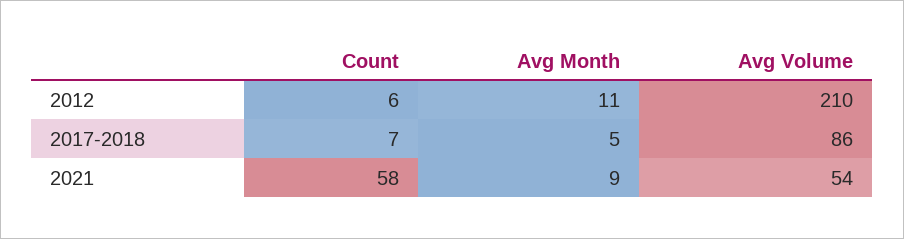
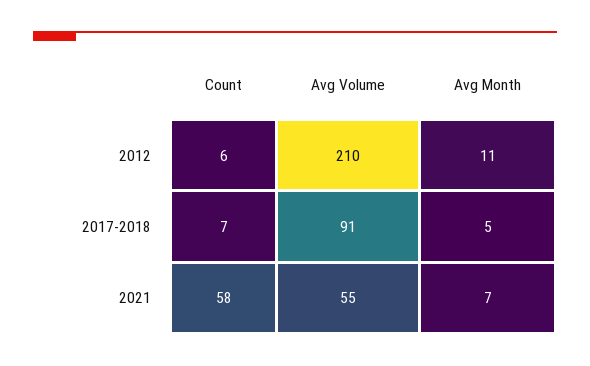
  {
    "Count": {
      "2012": 6,
      "2017-2018": 7,
      "2021": 58
    },
    "Avg Month": {
      "2012": 11,
      "2017-2018": 5,
-     "2021": 9
+     "2021": 7
    },
    "Avg Volume": {
      "2012": 210,
-     "2017-2018": 86,
+     "2017-2018": 91,
-     "2021": 54
+     "2021": 55
    }
  }

